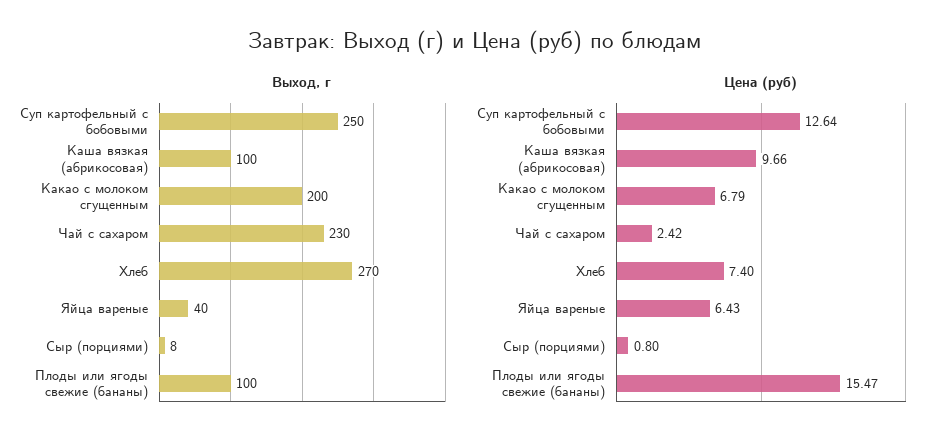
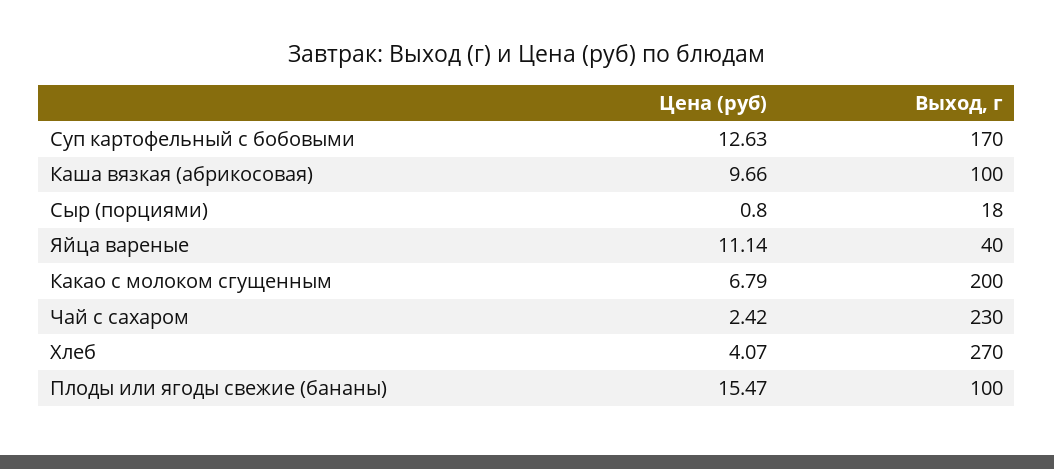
  {
    "Выход, г": {
-     "Суп картофельный с бобовыми": 250,
+     "Суп картофельный с бобовыми": 170,
      "Каша вязкая (абрикосовая)": 100,
      "Какао с молоком сгущенным": 200,
      "Чай с сахаром": 230,
      "Хлеб": 270,
      "Яйца вареные": 40,
-     "Сыр (порциями)": 8,
+     "Сыр (порциями)": 18,
      "Плоды или ягоды свежие (бананы)": 100
    },
    "Цена (руб)": {
-     "Суп картофельный с бобовыми": 12.64,
+     "Суп картофельный с бобовыми": 12.63,
      "Каша вязкая (абрикосовая)": 9.66,
      "Какао с молоком сгущенным": 6.79,
      "Чай с сахаром": 2.42,
-     "Хлеб": 7.4,
+     "Хлеб": 4.07,
-     "Яйца вареные": 6.43,
+     "Яйца вареные": 11.14,
      "Сыр (порциями)": 0.8,
      "Плоды или ягоды свежие (бананы)": 15.47
    }
  }

